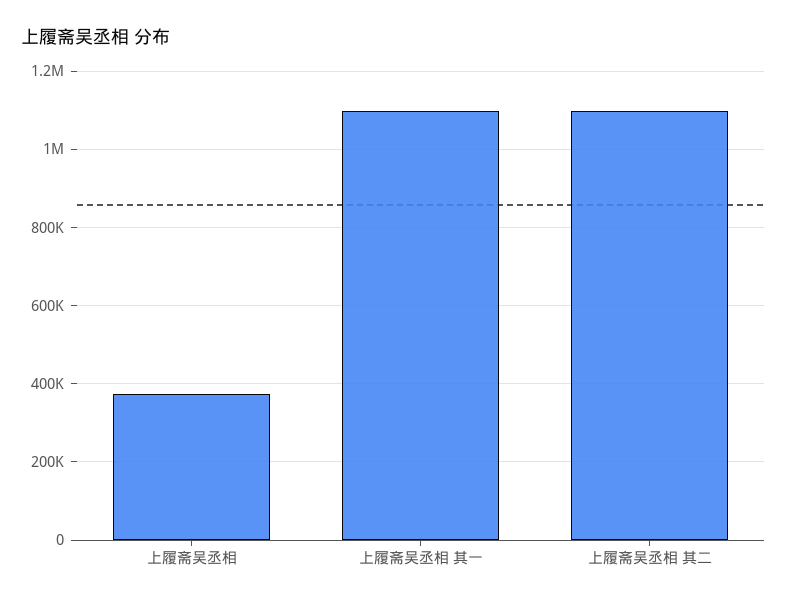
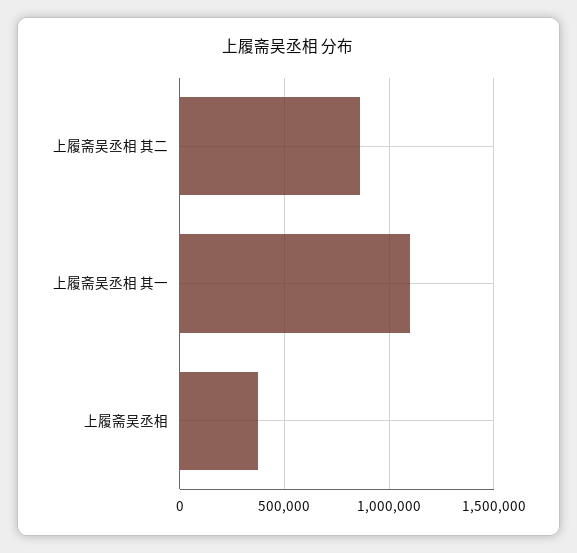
  {
    "上履斋吴丞相": 380000,
    "上履斋吴丞相 其一": 1100000,
-   "上履斋吴丞相 其二": 1100000
+   "上履斋吴丞相 其二": 850000
  }

